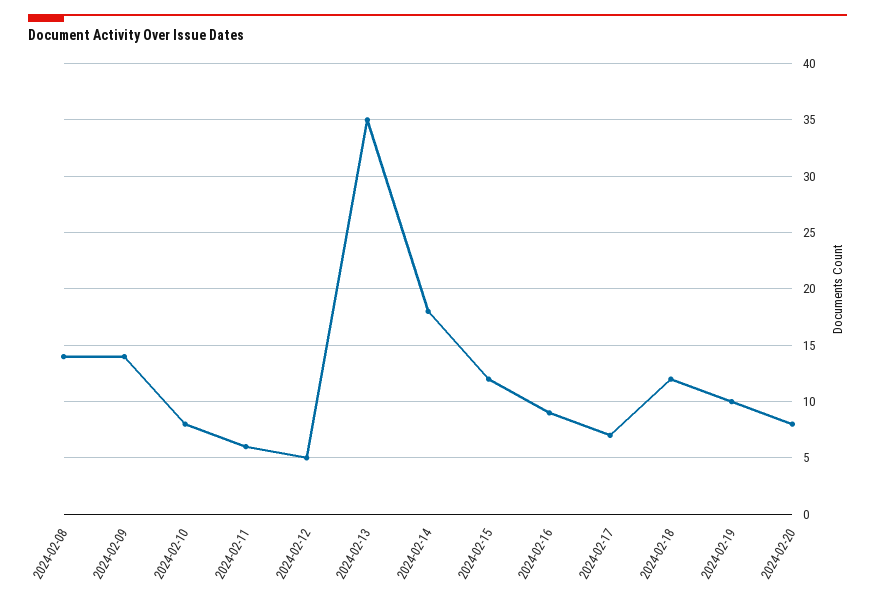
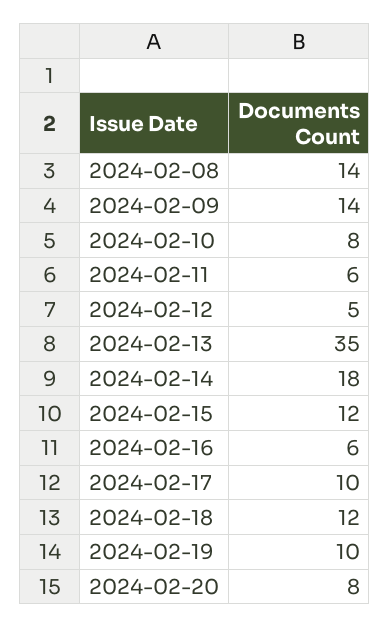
  {
    "2024-02-08": 14,
    "2024-02-09": 14,
    "2024-02-10": 8,
    "2024-02-11": 6,
    "2024-02-12": 5,
    "2024-02-13": 35,
    "2024-02-14": 18,
    "2024-02-15": 12,
-   "2024-02-16": 9,
+   "2024-02-16": 6,
-   "2024-02-17": 7,
+   "2024-02-17": 10,
    "2024-02-18": 12,
    "2024-02-19": 10,
    "2024-02-20": 8
  }

